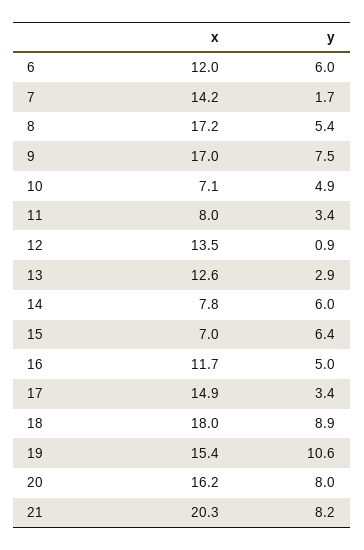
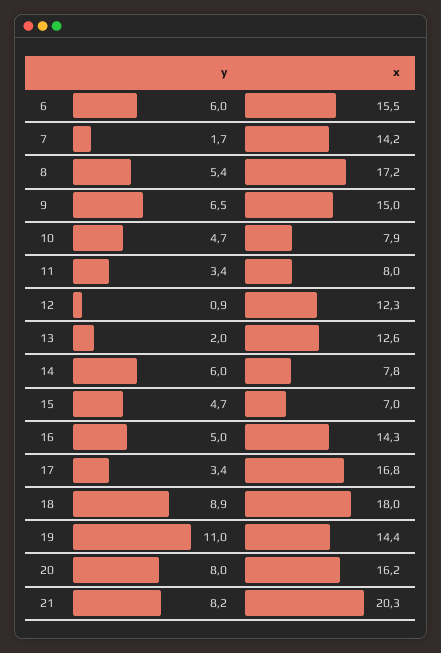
  {
    "x": {
-     "6": 12,
+     "6": 15.5,
      "7": 14.2,
      "8": 17.2,
-     "9": 17,
+     "9": 15,
-     "10": 7.1,
+     "10": 7.9,
      "11": 8,
-     "12": 13.5,
+     "12": 12.3,
      "13": 12.6,
      "14": 7.8,
      "15": 7,
-     "16": 11.7,
+     "16": 14.3,
-     "17": 14.9,
+     "17": 16.8,
      "18": 18,
-     "19": 15.4,
+     "19": 14.4,
      "20": 16.2,
      "21": 20.3
    },
    "y": {
      "6": 6,
      "7": 1.7,
      "8": 5.4,
-     "9": 7.5,
+     "9": 6.5,
-     "10": 4.9,
+     "10": 4.7,
      "11": 3.4,
      "12": 0.9,
-     "13": 2.9,
+     "13": 2,
      "14": 6,
-     "15": 6.4,
+     "15": 4.7,
      "16": 5,
      "17": 3.4,
      "18": 8.9,
-     "19": 10.6,
+     "19": 11,
      "20": 8,
      "21": 8.2
    }
  }

